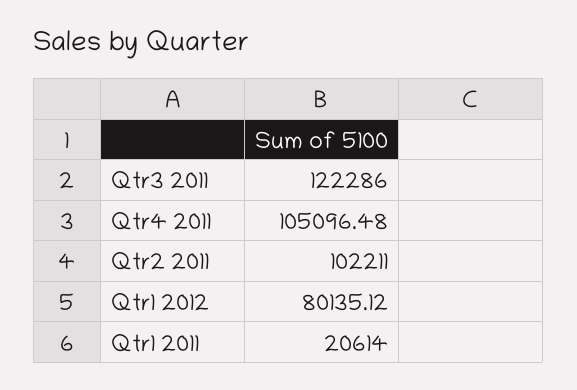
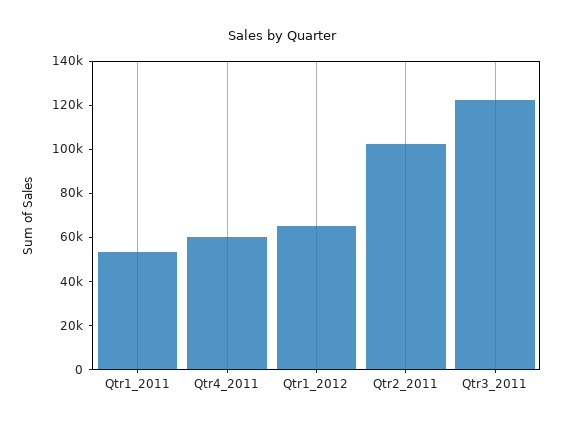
  {
    "Qtr3 2011": 122286,
-   "Qtr4 2011": 105096.48,
+   "Qtr4 2011": 60000,
    "Qtr2 2011": 102211,
-   "Qtr1 2012": 80135.12,
+   "Qtr1 2012": 65000,
-   "Qtr1 2011": 20614
+   "Qtr1 2011": 55000
  }

